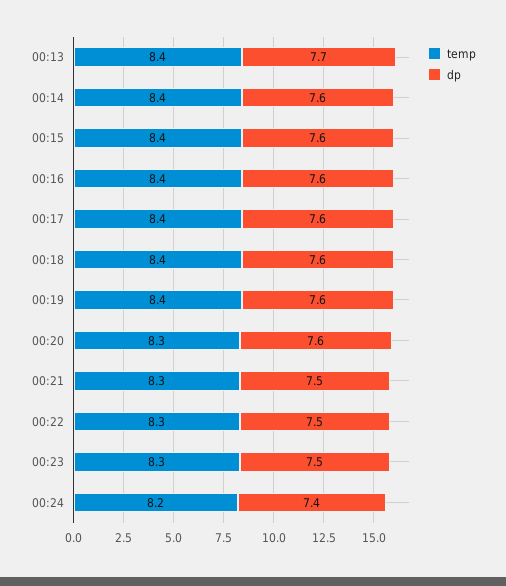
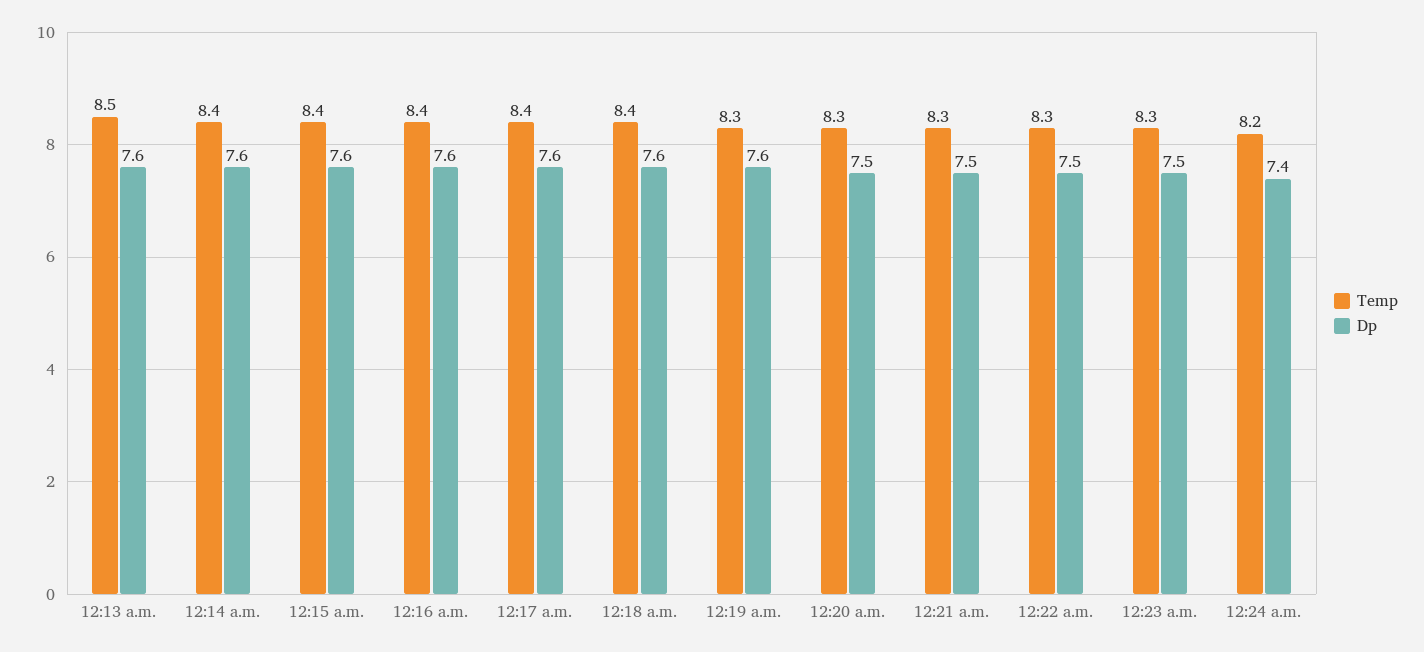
  {
    "temp": {
-     "00:13": 8.4,
+     "00:13": 8.5,
      "00:14": 8.4,
      "00:15": 8.4,
      "00:16": 8.4,
      "00:17": 8.4,
      "00:18": 8.4,
-     "00:19": 8.4,
+     "00:19": 8.3,
      "00:20": 8.3,
      "00:21": 8.3,
      "00:22": 8.3,
      "00:23": 8.3,
      "00:24": 8.2
    },
    "dp": {
-     "00:13": 7.7,
+     "00:13": 7.6,
      "00:14": 7.6,
      "00:15": 7.6,
      "00:16": 7.6,
      "00:17": 7.6,
      "00:18": 7.6,
      "00:19": 7.6,
-     "00:20": 7.6,
+     "00:20": 7.5,
      "00:21": 7.5,
      "00:22": 7.5,
      "00:23": 7.5,
      "00:24": 7.4
    }
  }

